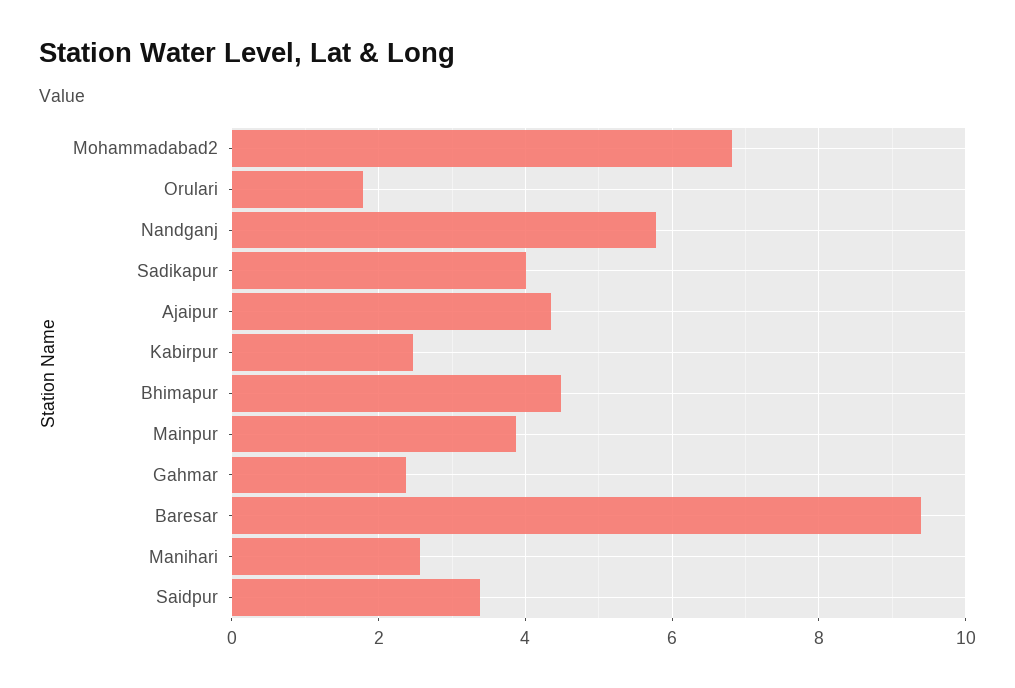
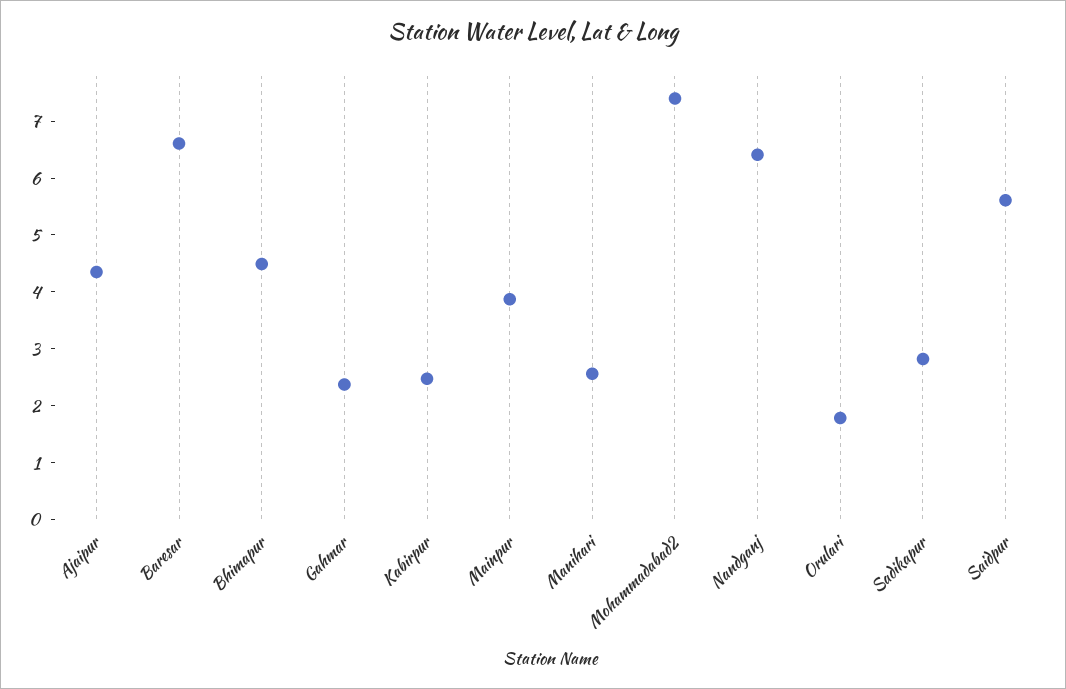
  {
-   "Mohammadabad2": 6.8,
+   "Mohammadabad2": 7.4,
    "Orulari": 1.8,
-   "Nandganj": 5.8,
+   "Nandganj": 6.4,
-   "Sadikapur": 4,
+   "Sadikapur": 2.8,
    "Ajaipur": 4.4,
    "Kabirpur": 2.4,
    "Bhimapur": 4.4,
    "Mainpur": 3.8,
    "Gahmar": 2.4,
-   "Baresar": 9.4,
+   "Baresar": 6.6,
    "Manihari": 2.6,
-   "Saidpur": 3.4
+   "Saidpur": 5.6
  }

